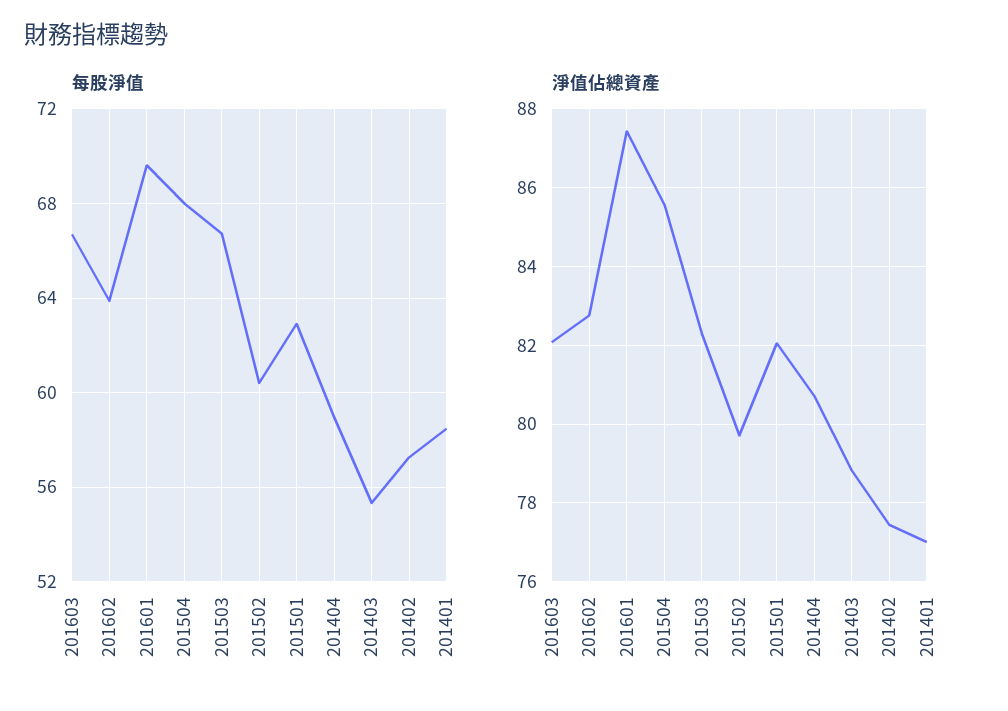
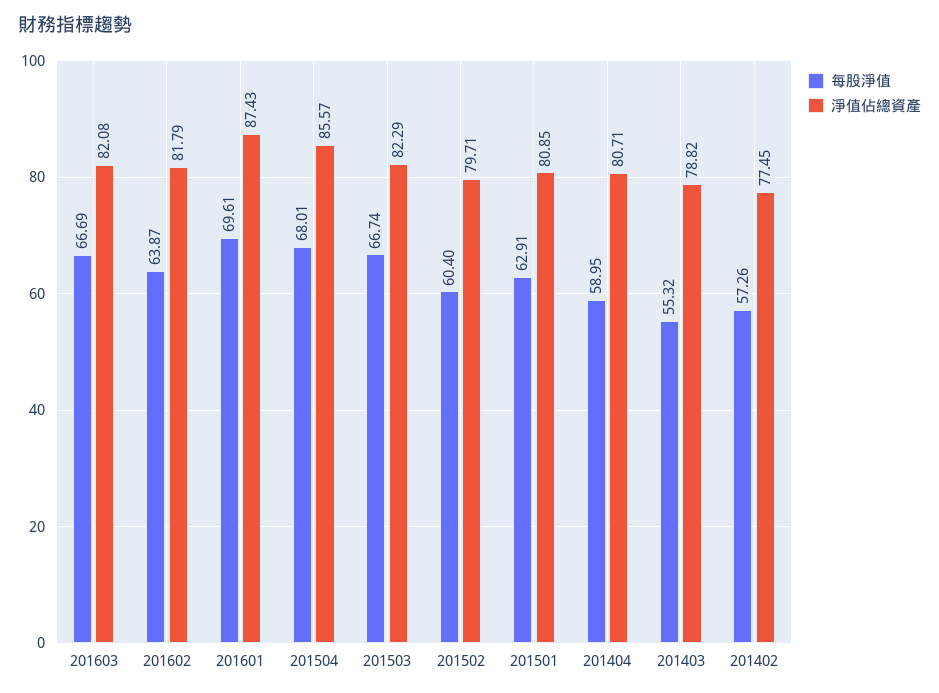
  {
    "每股淨值": {
      "201603": 66.69,
      "201602": 63.87,
      "201601": 69.61,
      "201504": 68.01,
      "201503": 66.74,
      "201502": 60.4,
      "201501": 62.91,
      "201404": 58.95,
      "201403": 55.32,
-     "201402": 57.26,
+     "201402": 57.26
-     "201401": 58.5
    },
    "淨值佔總資產": {
      "201603": 82.08,
-     "201602": 82.8,
+     "201602": 81.79,
      "201601": 87.43,
      "201504": 85.57,
      "201503": 82.29,
      "201502": 79.71,
-     "201501": 82,
+     "201501": 80.85,
      "201404": 80.71,
      "201403": 78.82,
-     "201402": 77.45,
+     "201402": 77.45
-     "201401": 77
    }
  }

